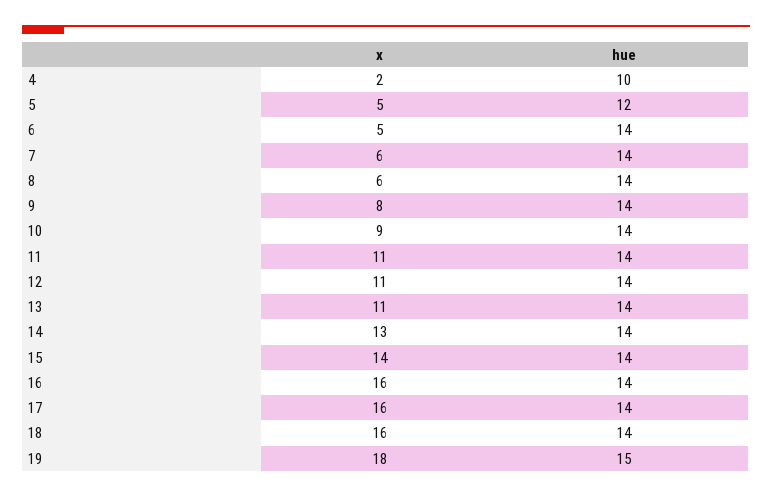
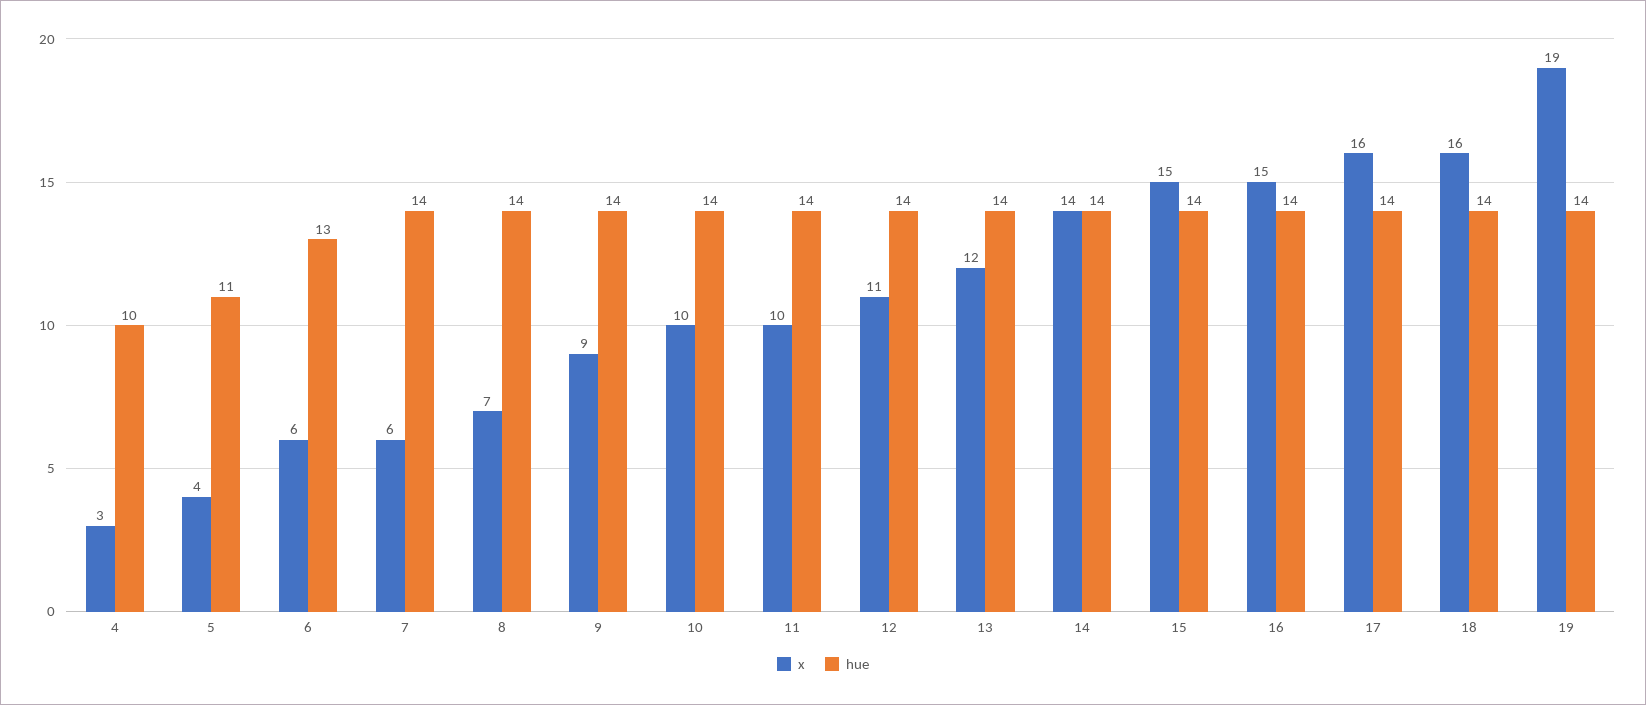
  {
    "x": {
-     "4": 2,
+     "4": 3,
-     "5": 5,
+     "5": 4,
-     "6": 5,
+     "6": 6,
      "7": 6,
-     "8": 6,
+     "8": 7,
-     "9": 8,
+     "9": 9,
-     "10": 9,
+     "10": 10,
-     "11": 11,
+     "11": 10,
      "12": 11,
-     "13": 11,
+     "13": 12,
-     "14": 13,
+     "14": 14,
-     "15": 14,
+     "15": 15,
-     "16": 16,
+     "16": 15,
      "17": 16,
      "18": 16,
-     "19": 18
+     "19": 19
    },
    "hue": {
      "4": 10,
-     "5": 12,
+     "5": 11,
-     "6": 14,
+     "6": 13,
      "7": 14,
      "8": 14,
      "9": 14,
      "10": 14,
      "11": 14,
      "12": 14,
      "13": 14,
      "14": 14,
      "15": 14,
      "16": 14,
      "17": 14,
      "18": 14,
-     "19": 15
+     "19": 14
    }
  }

